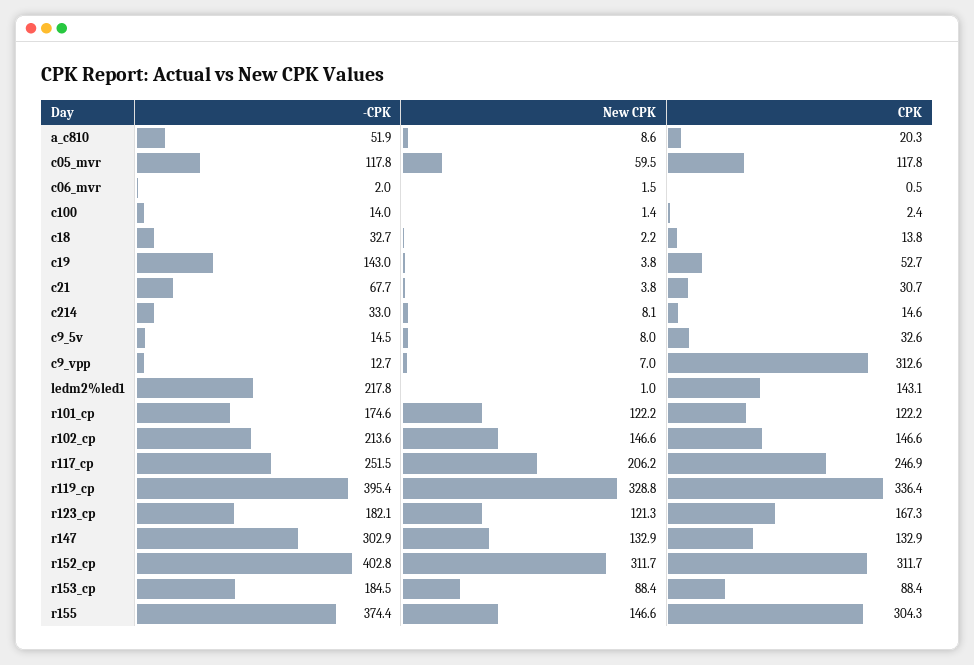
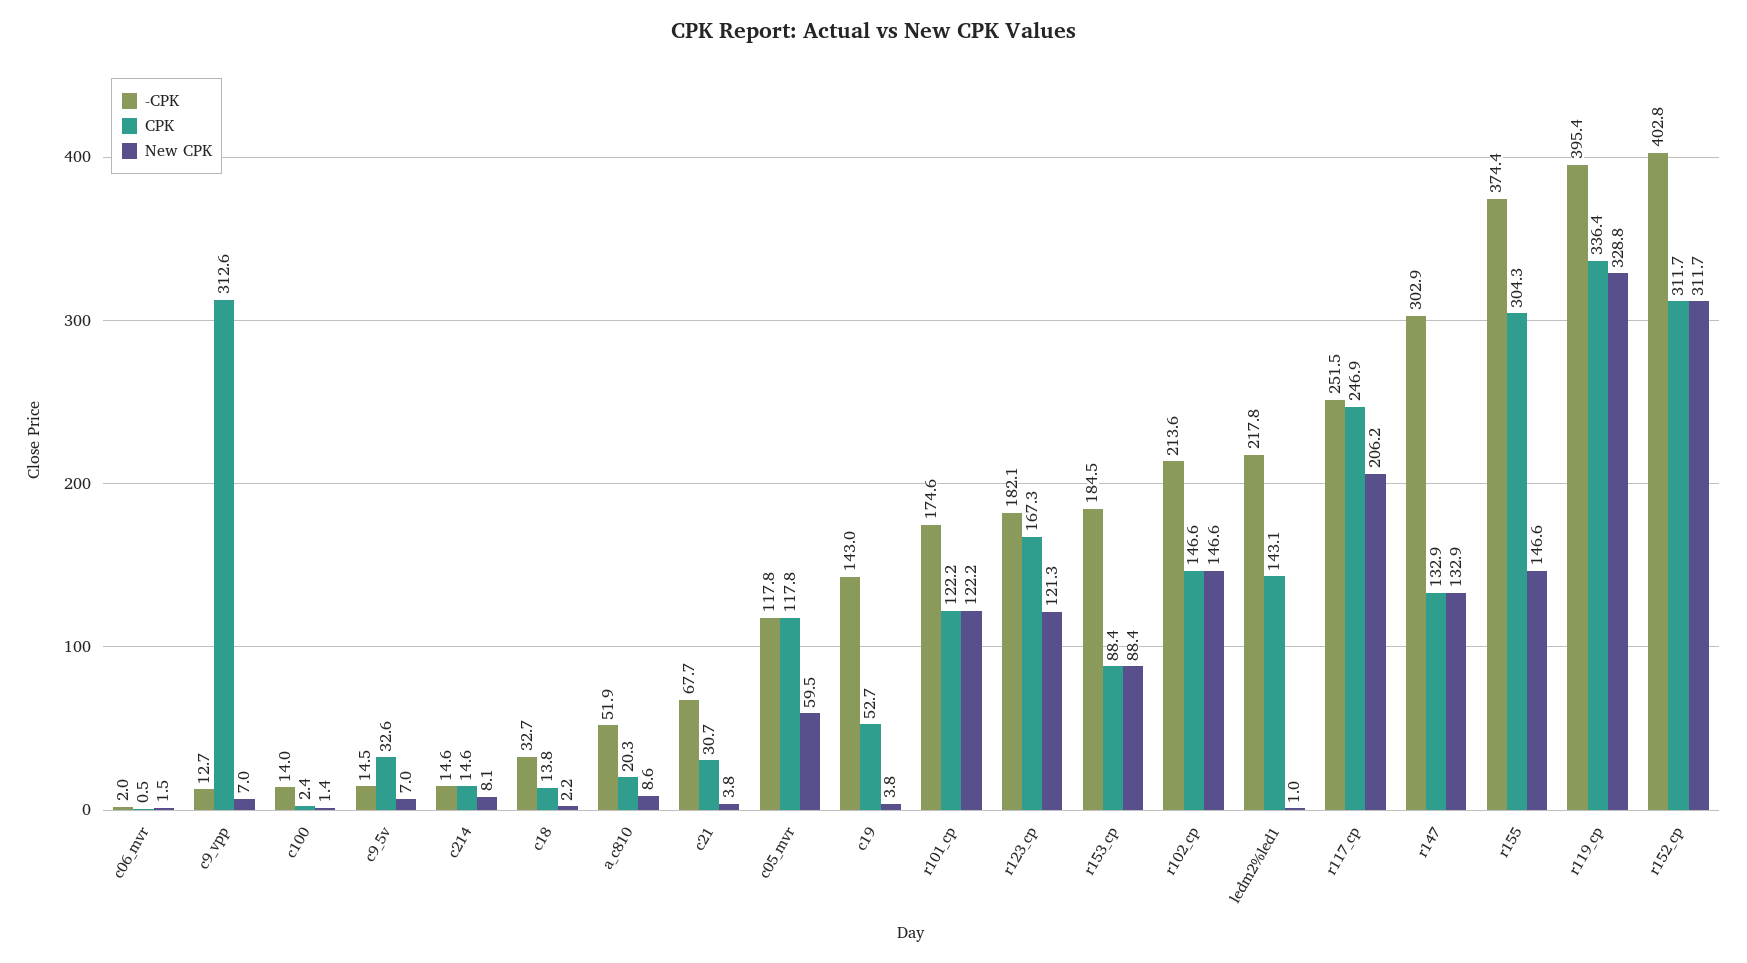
  {
    "-CPK": {
      "a_c810": 51.9,
      "c05_mvr": 117.8,
      "c06_mvr": 2,
      "c100": 14,
      "c18": 32.7,
      "c19": 143,
      "c21": 67.7,
-     "c214": 33,
+     "c214": 14.6,
      "c9_5v": 14.5,
      "c9_vpp": 12.7,
      "ledm2%led1": 217.8,
      "r101_cp": 174.6,
      "r102_cp": 213.6,
      "r117_cp": 251.5,
      "r119_cp": 395.4,
      "r123_cp": 182.1,
      "r147": 302.9,
      "r152_cp": 402.8,
      "r153_cp": 184.5,
      "r155": 374.4
    },
    "New CPK": {
      "a_c810": 8.6,
      "c05_mvr": 59.5,
      "c06_mvr": 1.5,
      "c100": 1.4,
      "c18": 2.2,
      "c19": 3.8,
      "c21": 3.8,
      "c214": 8.1,
-     "c9_5v": 8,
+     "c9_5v": 7,
      "c9_vpp": 7,
      "ledm2%led1": 1,
      "r101_cp": 122.2,
      "r102_cp": 146.6,
      "r117_cp": 206.2,
      "r119_cp": 328.8,
      "r123_cp": 121.3,
      "r147": 132.9,
      "r152_cp": 311.7,
      "r153_cp": 88.4,
      "r155": 146.6
    },
    "CPK": {
      "a_c810": 20.3,
      "c05_mvr": 117.8,
      "c06_mvr": 0.5,
      "c100": 2.4,
      "c18": 13.8,
      "c19": 52.7,
      "c21": 30.7,
      "c214": 14.6,
      "c9_5v": 32.6,
      "c9_vpp": 312.6,
      "ledm2%led1": 143.1,
      "r101_cp": 122.2,
      "r102_cp": 146.6,
      "r117_cp": 246.9,
      "r119_cp": 336.4,
      "r123_cp": 167.3,
      "r147": 132.9,
      "r152_cp": 311.7,
      "r153_cp": 88.4,
      "r155": 304.3
    }
  }

